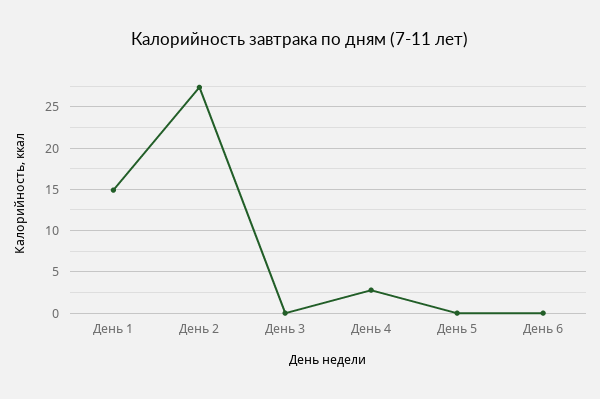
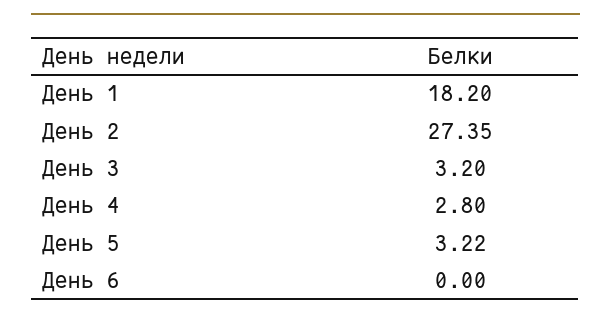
  {
-   "День 1": 15,
+   "День 1": 18.2,
    "День 2": 27.35,
-   "День 3": 0,
+   "День 3": 3.2,
    "День 4": 2.8,
-   "День 5": 0,
+   "День 5": 3.22,
    "День 6": 0
  }

